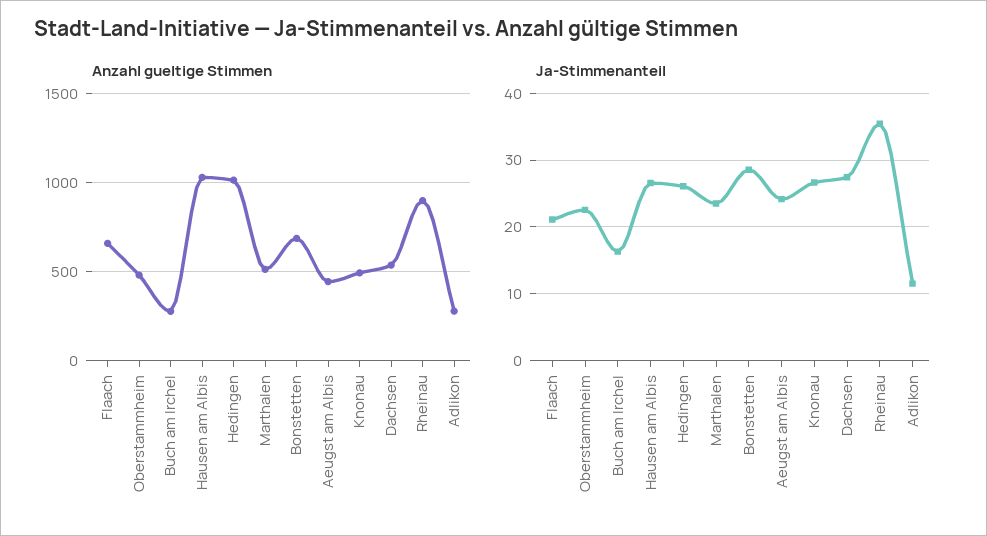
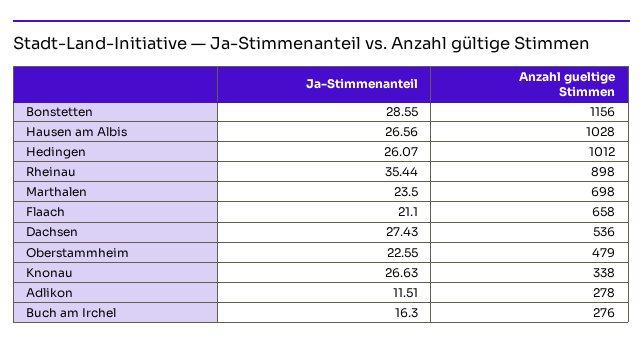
  {
    "Anzahl gueltige Stimmen": {
      "Flaach": 658,
      "Oberstammheim": 479,
      "Buch am Irchel": 276,
      "Hausen am Albis": 1028,
      "Hedingen": 1012,
-     "Marthalen": 500,
+     "Marthalen": 698,
-     "Bonstetten": 700,
+     "Bonstetten": 1156,
-     "Aeugst am Albis": 450,
-     "Knonau": 500,
+     "Knonau": 338,
      "Dachsen": 536,
      "Rheinau": 898,
      "Adlikon": 278
    },
    "Ja-Stimmenanteil": {
      "Flaach": 21.1,
      "Oberstammheim": 22.55,
      "Buch am Irchel": 16.3,
      "Hausen am Albis": 26.56,
      "Hedingen": 26.07,
      "Marthalen": 23.5,
      "Bonstetten": 28.55,
-     "Aeugst am Albis": 24,
      "Knonau": 26.63,
      "Dachsen": 27.43,
      "Rheinau": 35.44,
      "Adlikon": 11.51
    }
  }

